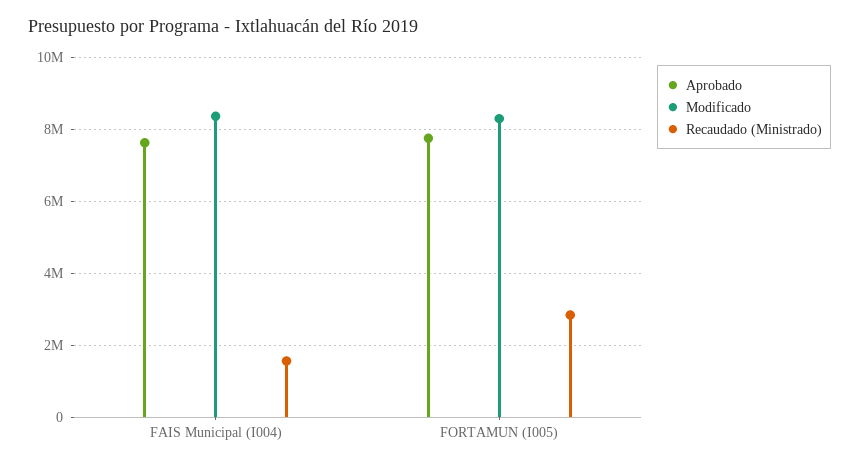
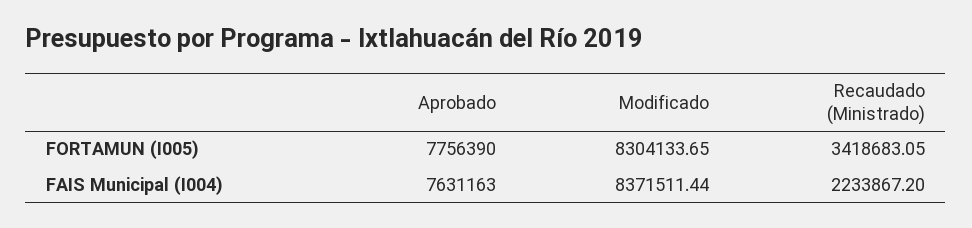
  {
    "Aprobado": {
      "FAIS Municipal (I004)": 7631163,
      "FORTAMUN (I005)": 7756390
    },
    "Modificado": {
      "FAIS Municipal (I004)": 8371511.44,
      "FORTAMUN (I005)": 8304133.65
    },
    "Recaudado (Ministrado)": {
-     "FAIS Municipal (I004)": 1600000,
+     "FAIS Municipal (I004)": 2233867.2,
-     "FORTAMUN (I005)": 2800000
+     "FORTAMUN (I005)": 3418683.05
    }
  }

